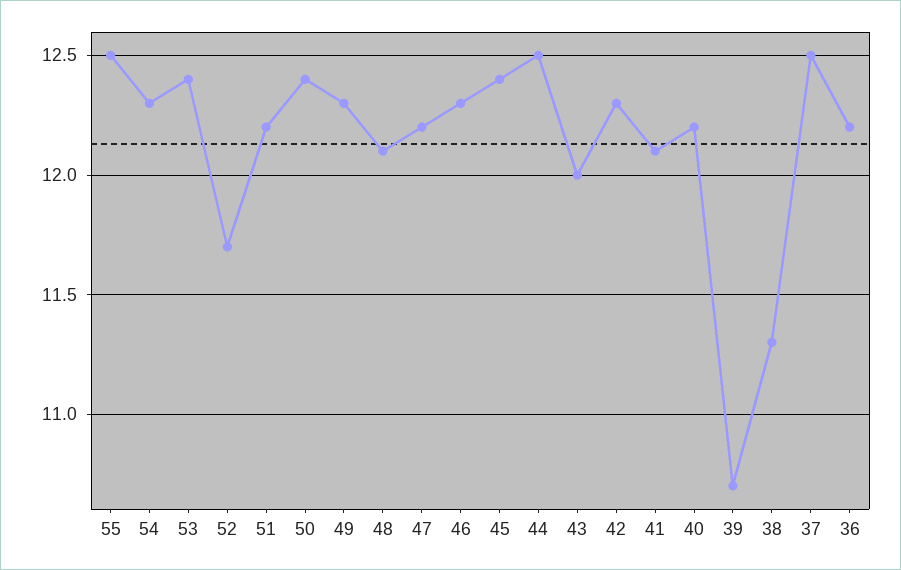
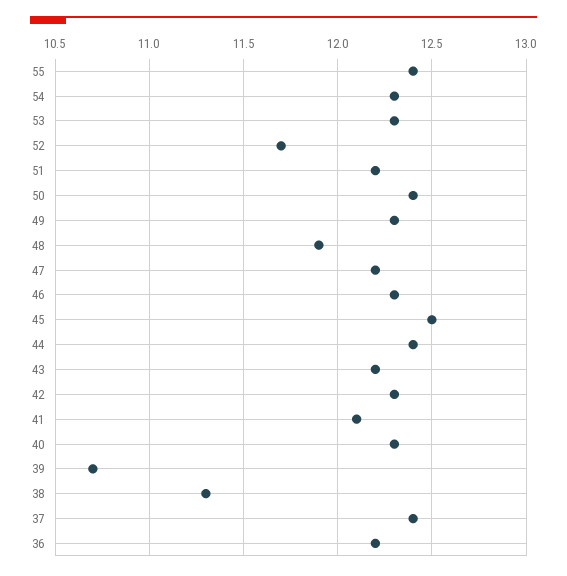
  {
-   "55": 12.5,
+   "55": 12.4,
    "54": 12.3,
-   "53": 12.4,
+   "53": 12.3,
    "52": 11.7,
    "51": 12.2,
    "50": 12.4,
    "49": 12.3,
-   "48": 12.1,
+   "48": 11.9,
    "47": 12.2,
    "46": 12.3,
-   "45": 12.4,
+   "45": 12.5,
-   "44": 12.5,
+   "44": 12.4,
-   "43": 12,
+   "43": 12.2,
    "42": 12.3,
    "41": 12.1,
-   "40": 12.2,
+   "40": 12.3,
    "39": 10.7,
    "38": 11.3,
-   "37": 12.5,
+   "37": 12.4,
    "36": 12.2
  }

